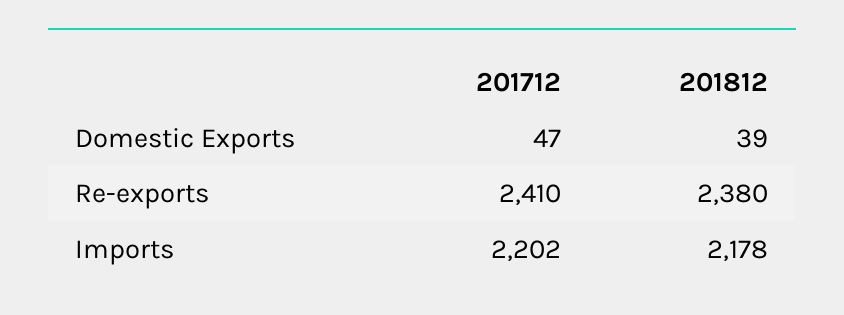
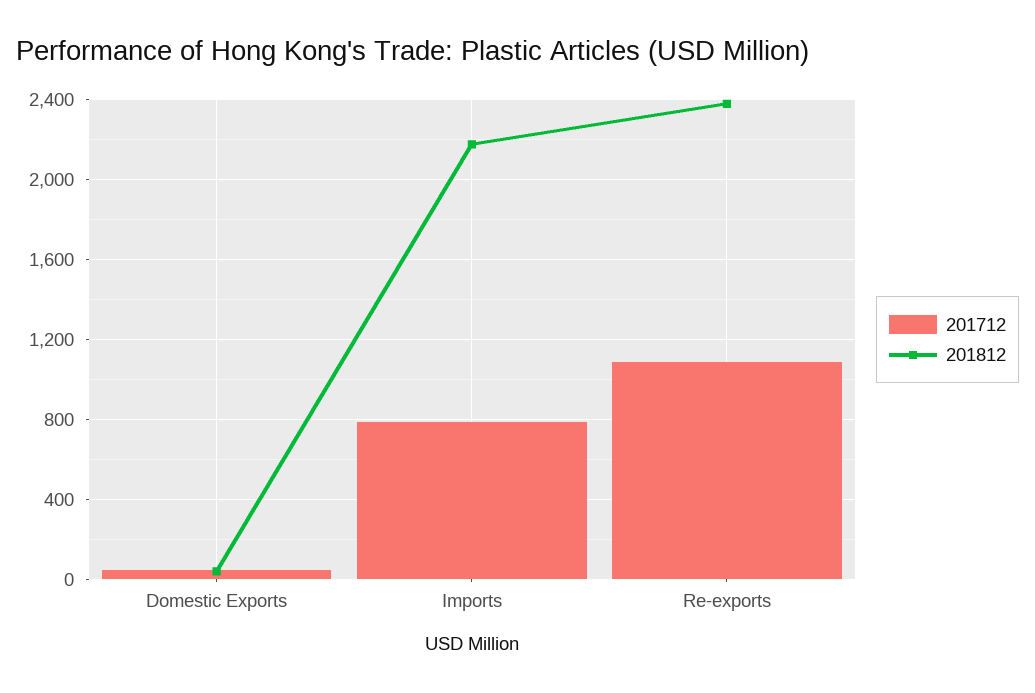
  {
    "201712": {
      "Domestic Exports": 47,
-     "Re-exports": 2410,
+     "Re-exports": 1100,
-     "Imports": 2202
+     "Imports": 800
    },
    "201812": {
      "Domestic Exports": 39,
      "Re-exports": 2380,
      "Imports": 2178
    }
  }

